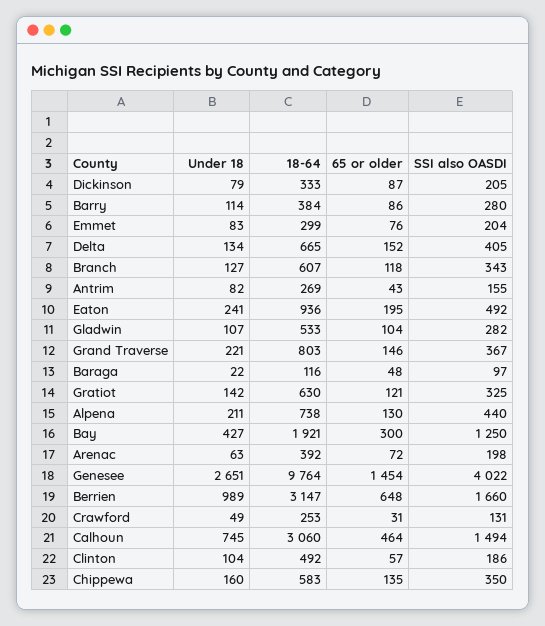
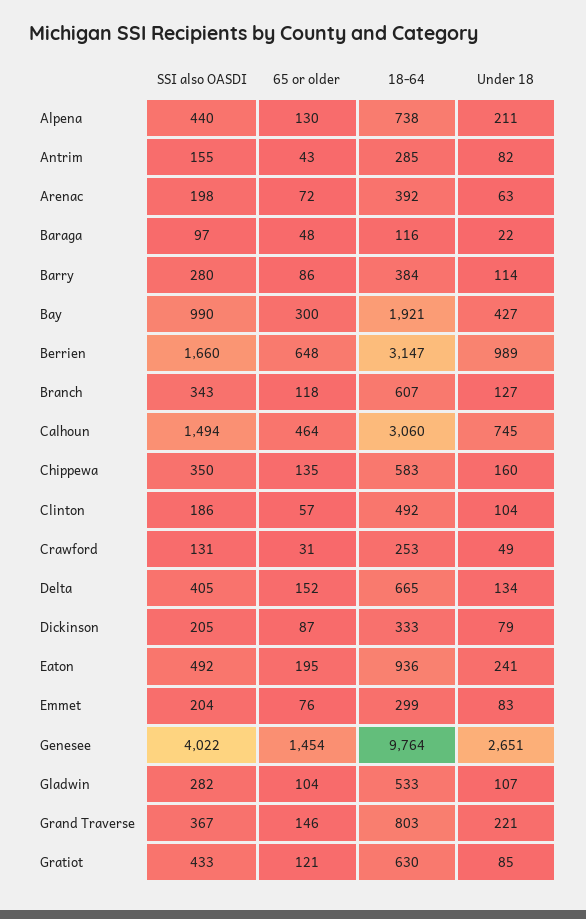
  {
    "Under 18": {
      "Dickinson": 79,
      "Barry": 114,
      "Emmet": 83,
      "Delta": 134,
      "Branch": 127,
      "Antrim": 82,
      "Eaton": 241,
      "Gladwin": 107,
      "Grand Traverse": 221,
      "Baraga": 22,
-     "Gratiot": 142,
+     "Gratiot": 85,
      "Alpena": 211,
      "Bay": 427,
      "Arenac": 63,
      "Genesee": 2651,
      "Berrien": 989,
      "Crawford": 49,
      "Calhoun": 745,
      "Clinton": 104,
      "Chippewa": 160
    },
    "18-64": {
      "Dickinson": 333,
      "Barry": 384,
      "Emmet": 299,
      "Delta": 665,
      "Branch": 607,
-     "Antrim": 269,
+     "Antrim": 285,
      "Eaton": 936,
      "Gladwin": 533,
      "Grand Traverse": 803,
      "Baraga": 116,
      "Gratiot": 630,
      "Alpena": 738,
      "Bay": 1921,
      "Arenac": 392,
      "Genesee": 9764,
      "Berrien": 3147,
      "Crawford": 253,
      "Calhoun": 3060,
      "Clinton": 492,
      "Chippewa": 583
    },
    "65 or older": {
      "Dickinson": 87,
      "Barry": 86,
      "Emmet": 76,
      "Delta": 152,
      "Branch": 118,
      "Antrim": 43,
      "Eaton": 195,
      "Gladwin": 104,
      "Grand Traverse": 146,
      "Baraga": 48,
      "Gratiot": 121,
      "Alpena": 130,
      "Bay": 300,
      "Arenac": 72,
      "Genesee": 1454,
      "Berrien": 648,
      "Crawford": 31,
      "Calhoun": 464,
      "Clinton": 57,
      "Chippewa": 135
    },
    "SSI also OASDI": {
      "Dickinson": 205,
      "Barry": 280,
      "Emmet": 204,
      "Delta": 405,
      "Branch": 343,
      "Antrim": 155,
      "Eaton": 492,
      "Gladwin": 282,
      "Grand Traverse": 367,
      "Baraga": 97,
-     "Gratiot": 325,
+     "Gratiot": 433,
      "Alpena": 440,
-     "Bay": 1250,
+     "Bay": 990,
      "Arenac": 198,
      "Genesee": 4022,
      "Berrien": 1660,
      "Crawford": 131,
      "Calhoun": 1494,
      "Clinton": 186,
      "Chippewa": 350
    }
  }

